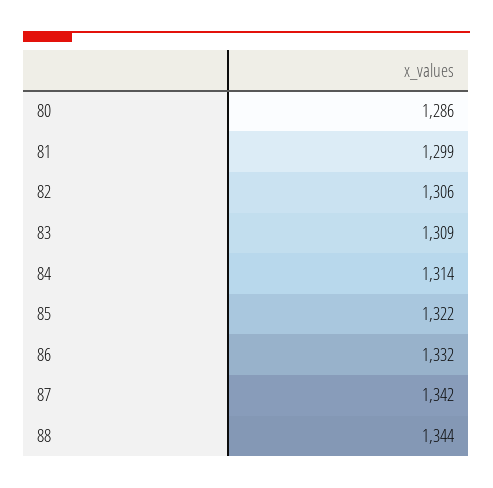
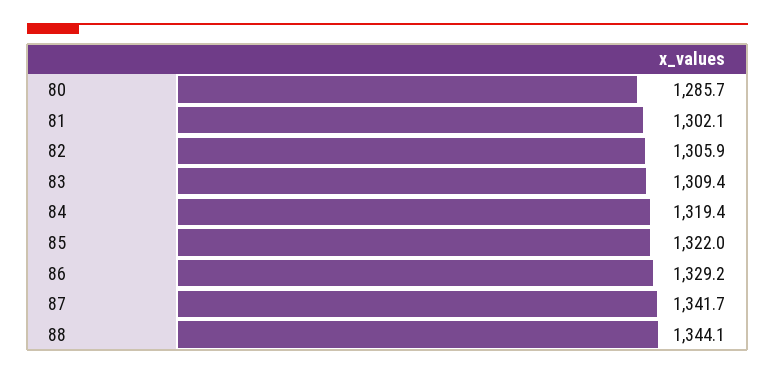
  {
    "80": 1285.7,
-   "81": 1299,
+   "81": 1302.1,
    "82": 1305.9,
    "83": 1309.4,
-   "84": 1314,
+   "84": 1319.4,
    "85": 1322,
-   "86": 1332,
+   "86": 1329.2,
    "87": 1341.7,
    "88": 1344.1
  }

